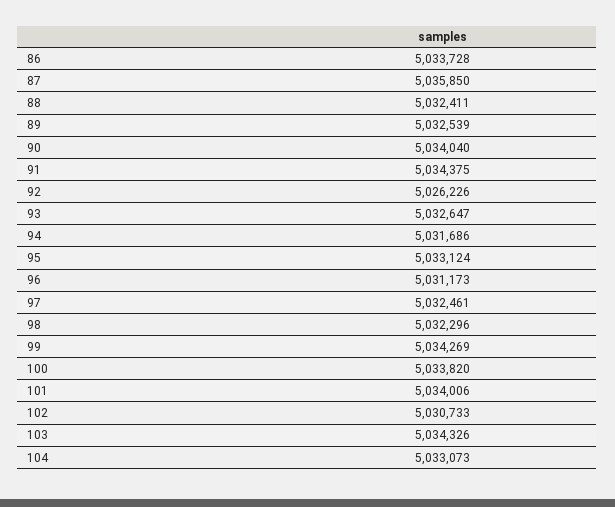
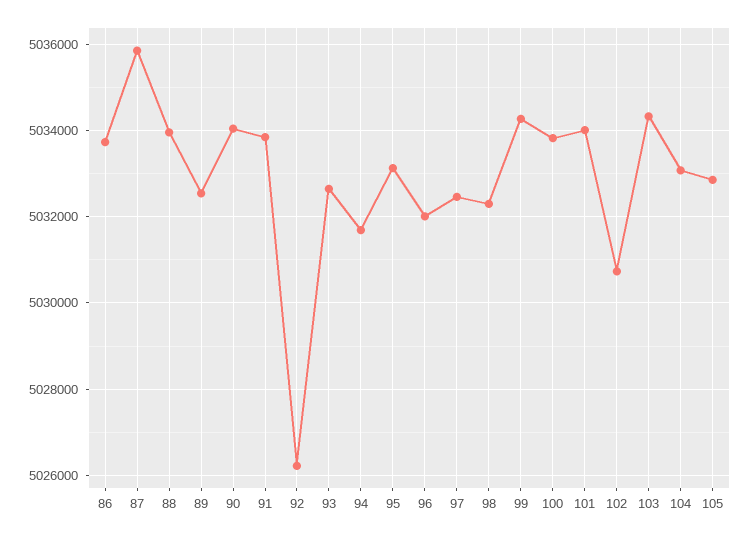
  {
    "86": 5033728,
    "87": 5035850,
-   "88": 5032411,
+   "88": 5034000,
    "89": 5032539,
    "90": 5034040,
-   "91": 5034375,
+   "91": 5033800,
    "92": 5026226,
    "93": 5032647,
    "94": 5031686,
    "95": 5033124,
-   "96": 5031173,
+   "96": 5032000,
    "97": 5032461,
    "98": 5032296,
    "99": 5034269,
    "100": 5033820,
    "101": 5034006,
    "102": 5030733,
    "103": 5034326,
-   "104": 5033073
+   "104": 5033073,
+   "105": 5032800
  }

